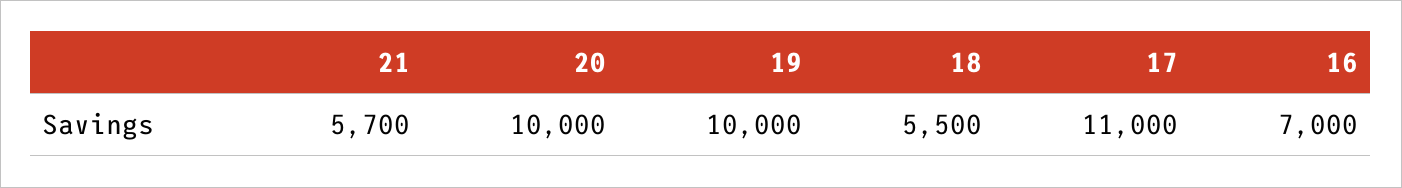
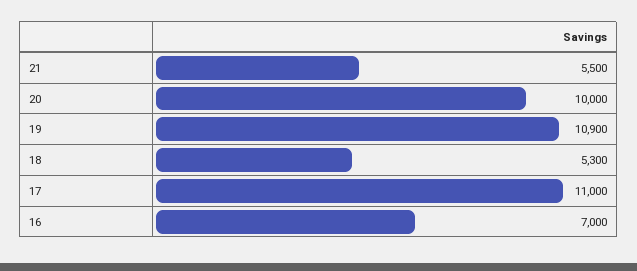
  {
-   "21": 5700,
+   "21": 5500,
    "20": 10000,
-   "19": 10000,
+   "19": 10900,
-   "18": 5500,
+   "18": 5300,
    "17": 11000,
    "16": 7000
  }

